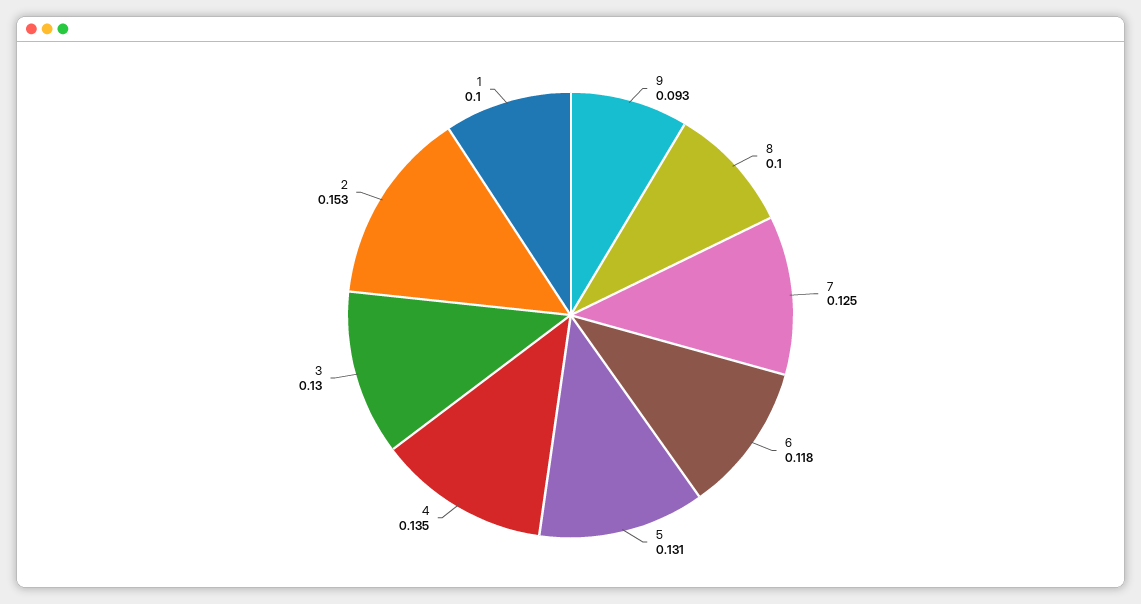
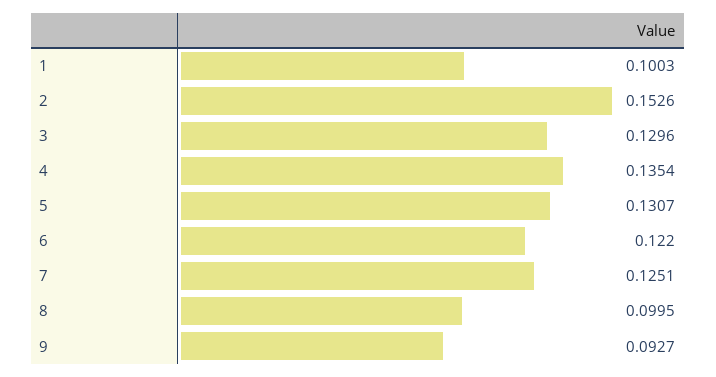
  {
    "9": 0.0927,
    "8": 0.0995,
    "7": 0.1251,
-   "6": 0.118,
+   "6": 0.122,
    "5": 0.1307,
    "4": 0.1354,
    "3": 0.1296,
    "2": 0.1526,
    "1": 0.1003
  }

